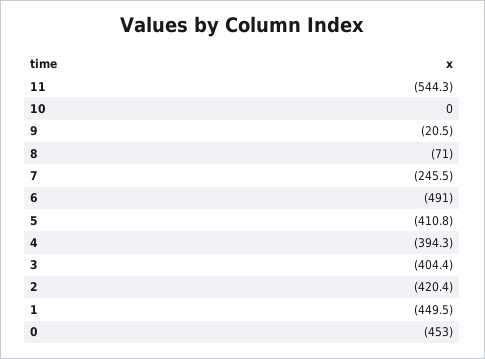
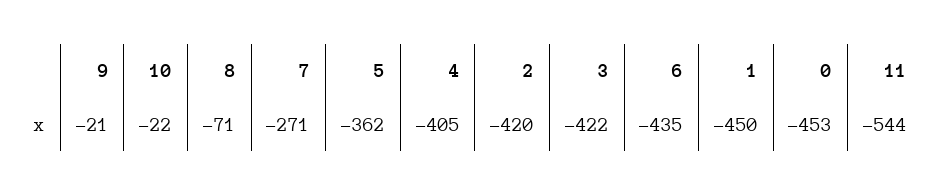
  {
    "11": -544.3,
-   "10": 0,
+   "10": -22,
    "9": -20.5,
    "8": -71,
-   "7": -245.5,
+   "7": -271,
-   "6": -491,
+   "6": -435,
-   "5": -410.8,
+   "5": -362,
-   "4": -394.3,
+   "4": -405,
-   "3": -404.4,
+   "3": -422,
    "2": -420.4,
    "1": -449.5,
    "0": -453
  }

